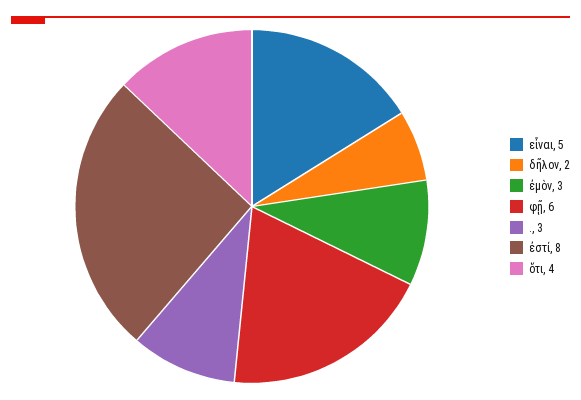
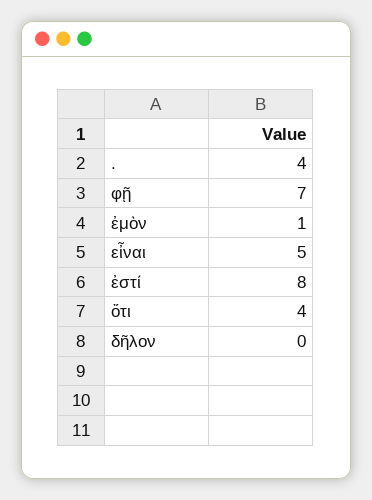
  {
    "εἶναι": 5,
-   "δῆλον": 2,
+   "δῆλον": 0,
-   "ἐμὸν": 3,
+   "ἐμὸν": 1,
-   "φῇ": 6,
+   "φῇ": 7,
-   ".": 3,
+   ".": 4,
    "ἐστί": 8,
    "ὅτι": 4
  }

